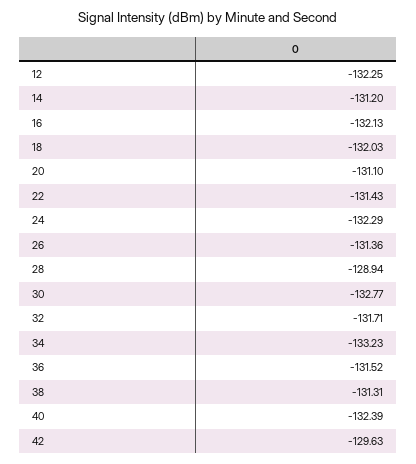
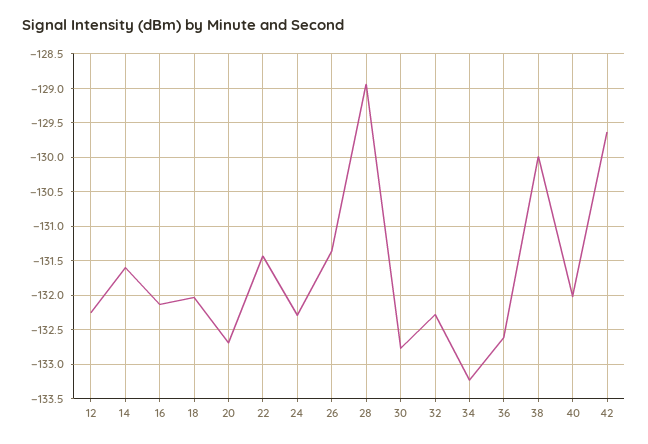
  {
    "12": -132.25,
-   "14": -131.2,
+   "14": -131.6,
    "16": -132.13,
    "18": -132.03,
-   "20": -131.1,
+   "20": -132.7,
    "22": -131.43,
    "24": -132.29,
    "26": -131.36,
    "28": -128.94,
    "30": -132.77,
-   "32": -131.71,
+   "32": -132.3,
    "34": -133.23,
-   "36": -131.52,
+   "36": -132.6,
-   "38": -131.31,
+   "38": -130,
-   "40": -132.39,
+   "40": -132,
    "42": -129.63
  }

